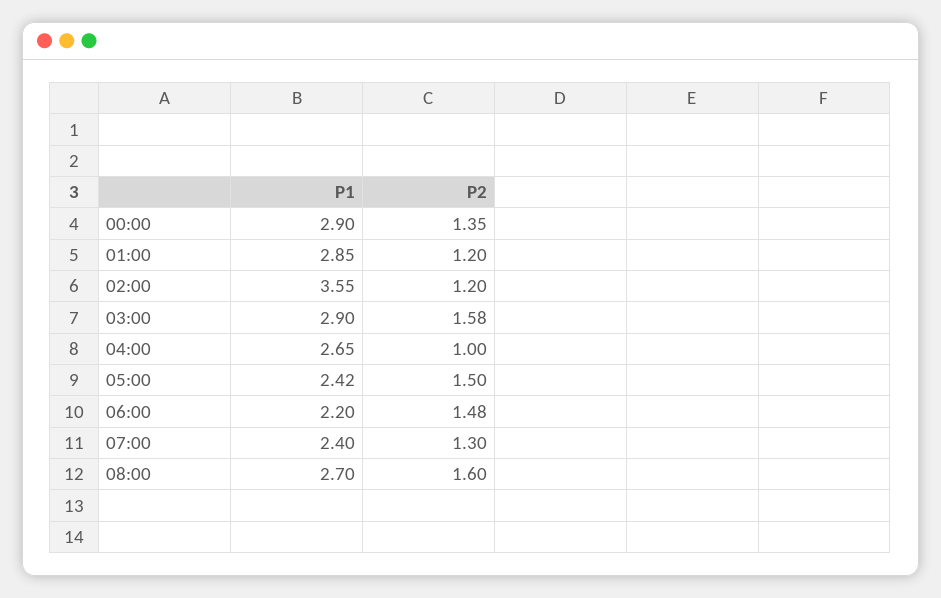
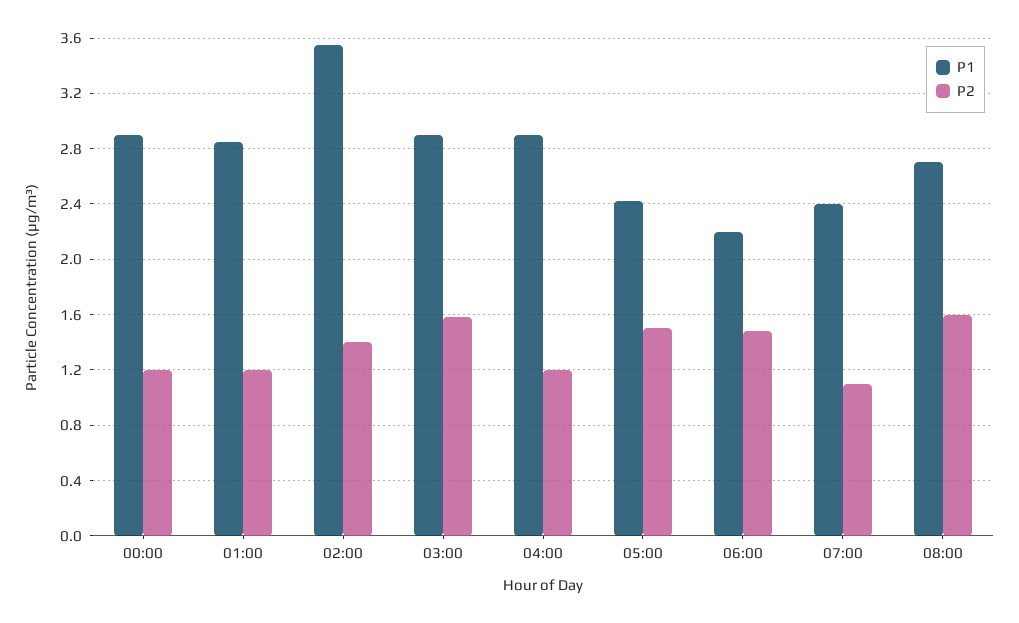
  {
    "P1": {
      "00:00": 2.9,
      "01:00": 2.85,
      "02:00": 3.55,
      "03:00": 2.9,
-     "04:00": 2.65,
+     "04:00": 2.9,
      "05:00": 2.42,
      "06:00": 2.2,
      "07:00": 2.4,
      "08:00": 2.7
    },
    "P2": {
-     "00:00": 1.35,
+     "00:00": 1.2,
      "01:00": 1.2,
-     "02:00": 1.2,
+     "02:00": 1.4,
      "03:00": 1.58,
-     "04:00": 1,
+     "04:00": 1.2,
      "05:00": 1.5,
      "06:00": 1.48,
-     "07:00": 1.3,
+     "07:00": 1.1,
      "08:00": 1.6
    }
  }

